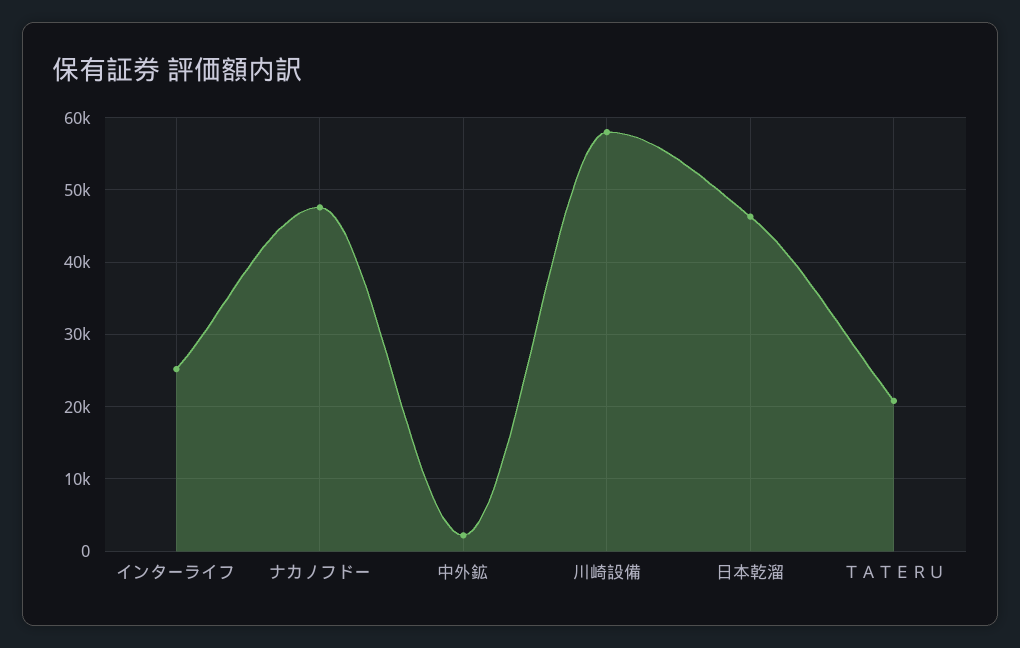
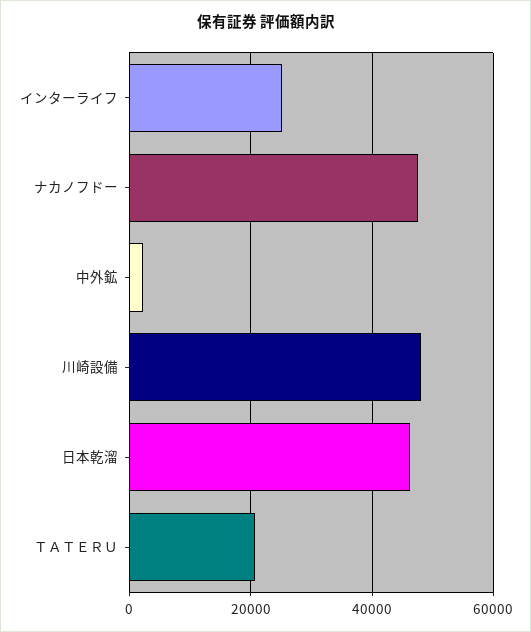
  {
    "インターライフ": 25000,
    "ナカノフドー": 48000,
    "中外鉱": 2000,
-   "川崎設備": 58000,
+   "川崎設備": 48000,
    "日本乾溜": 46000,
    "ＴＡＴＥＲＵ": 21000
  }

